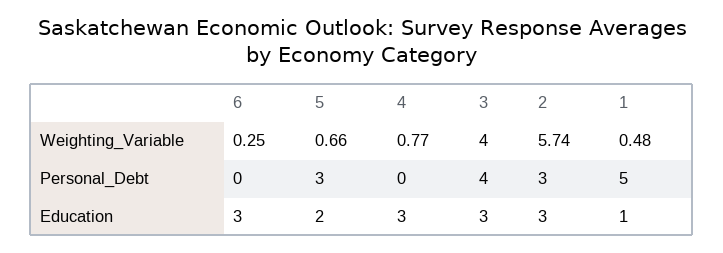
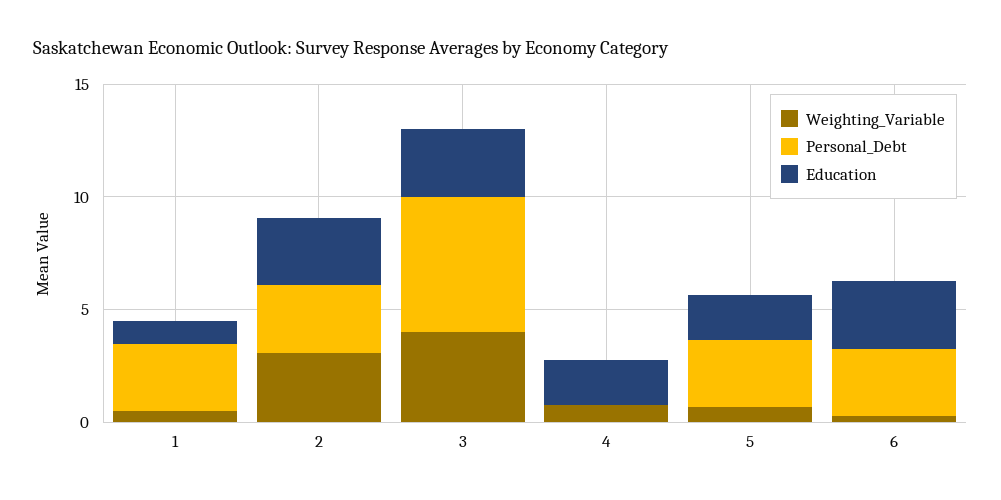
  {
    "Weighting_Variable": {
      "6": 0.25,
      "5": 0.66,
      "4": 0.77,
      "3": 4,
-     "2": 5.74,
+     "2": 3,
      "1": 0.48
    },
    "Personal_Debt": {
-     "6": 0,
+     "6": 3,
      "5": 3,
      "4": 0,
-     "3": 4,
+     "3": 6,
      "2": 3,
-     "1": 5
+     "1": 3
    },
    "Education": {
      "6": 3,
      "5": 2,
-     "4": 3,
+     "4": 2,
      "3": 3,
      "2": 3,
      "1": 1
    }
  }

